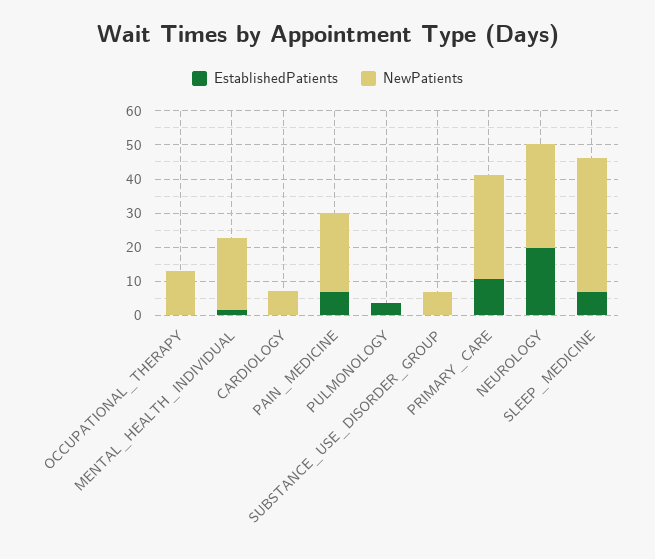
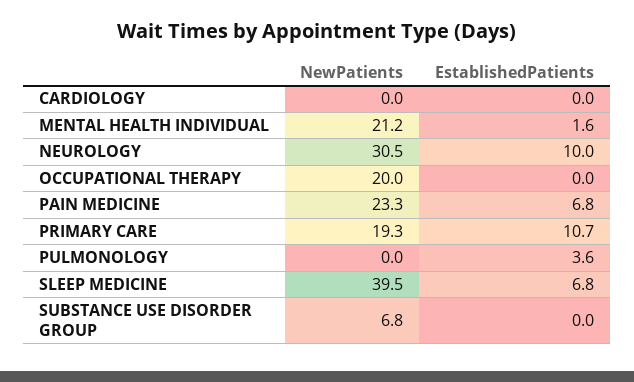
  {
    "EstablishedPatients": {
      "OCCUPATIONAL_THERAPY": 0,
      "MENTAL_HEALTH_INDIVIDUAL": 1.6,
      "CARDIOLOGY": 0,
      "PAIN_MEDICINE": 6.8,
      "PULMONOLOGY": 3.6,
      "SUBSTANCE_USE_DISORDER_GROUP": 0,
      "PRIMARY_CARE": 10.7,
-     "NEUROLOGY": 20,
+     "NEUROLOGY": 10,
      "SLEEP_MEDICINE": 6.8
    },
    "NewPatients": {
-     "OCCUPATIONAL_THERAPY": 12.5,
+     "OCCUPATIONAL_THERAPY": 20,
      "MENTAL_HEALTH_INDIVIDUAL": 21.2,
-     "CARDIOLOGY": 7.5,
+     "CARDIOLOGY": 0,
      "PAIN_MEDICINE": 23.3,
      "PULMONOLOGY": 0,
      "SUBSTANCE_USE_DISORDER_GROUP": 6.8,
-     "PRIMARY_CARE": 30,
+     "PRIMARY_CARE": 19.3,
      "NEUROLOGY": 30.5,
      "SLEEP_MEDICINE": 39.5
    }
  }

